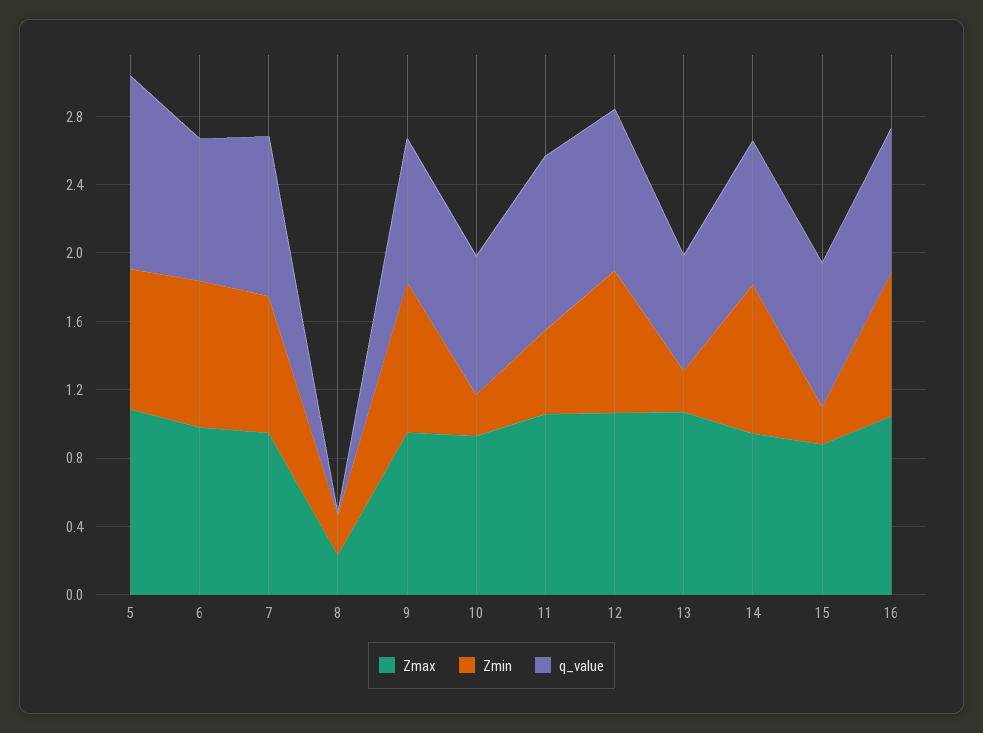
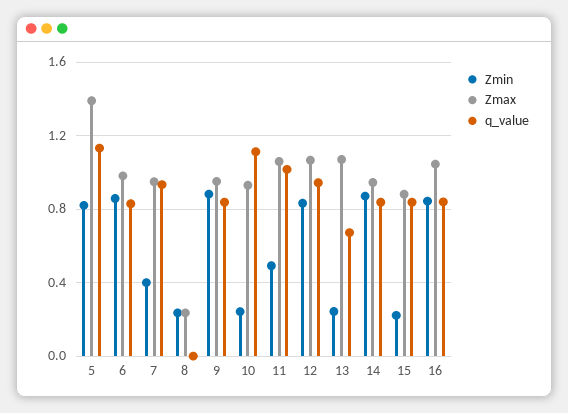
  {
    "Zmax": {
-     "5": 1.1,
+     "5": 1.4,
      "6": 1,
      "7": 0.95,
      "8": 0.25,
      "9": 0.95,
      "10": 0.95,
      "11": 1.05,
      "12": 1.05,
      "13": 1.05,
      "14": 0.95,
      "15": 0.9,
      "16": 1.05
    },
    "Zmin": {
      "5": 0.8,
      "6": 0.85,
-     "7": 0.8,
+     "7": 0.4,
      "8": 0.25,
      "9": 0.9,
      "10": 0.25,
      "11": 0.5,
      "12": 0.85,
      "13": 0.25,
      "14": 0.85,
      "15": 0.2,
      "16": 0.85
    },
    "q_value": {
      "5": 1.15,
      "6": 0.85,
      "7": 0.95,
      "8": 0,
      "9": 0.85,
-     "10": 0.8,
+     "10": 1.1,
      "11": 1,
      "12": 0.95,
      "13": 0.65,
      "14": 0.85,
      "15": 0.85,
      "16": 0.85
    }
  }

